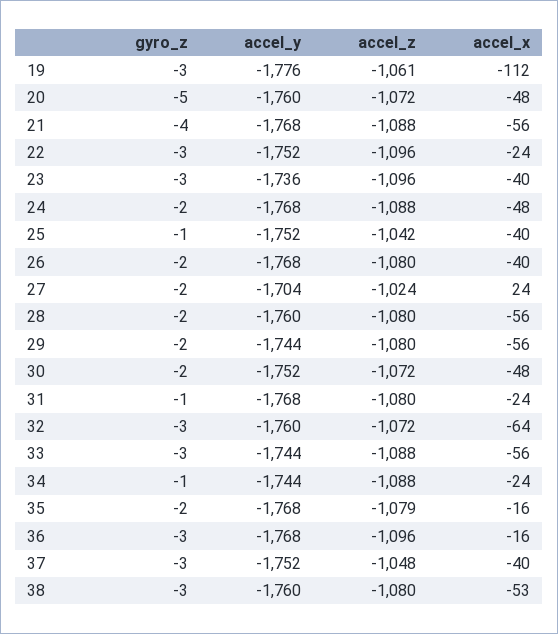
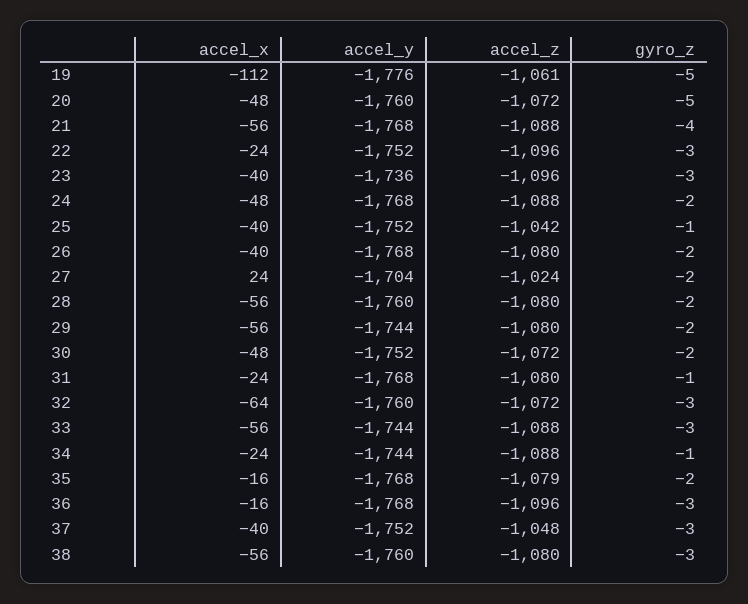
  {
    "gyro_z": {
-     "19": -3,
+     "19": -5,
      "20": -5,
      "21": -4,
      "22": -3,
      "23": -3,
      "24": -2,
      "25": -1,
      "26": -2,
      "27": -2,
      "28": -2,
      "29": -2,
      "30": -2,
      "31": -1,
      "32": -3,
      "33": -3,
      "34": -1,
      "35": -2,
      "36": -3,
      "37": -3,
      "38": -3
    },
    "accel_y": {
      "19": -1776,
      "20": -1760,
      "21": -1768,
      "22": -1752,
      "23": -1736,
      "24": -1768,
      "25": -1752,
      "26": -1768,
      "27": -1704,
      "28": -1760,
      "29": -1744,
      "30": -1752,
      "31": -1768,
      "32": -1760,
      "33": -1744,
      "34": -1744,
      "35": -1768,
      "36": -1768,
      "37": -1752,
      "38": -1760
    },
    "accel_z": {
      "19": -1061,
      "20": -1072,
      "21": -1088,
      "22": -1096,
      "23": -1096,
      "24": -1088,
      "25": -1042,
      "26": -1080,
      "27": -1024,
      "28": -1080,
      "29": -1080,
      "30": -1072,
      "31": -1080,
      "32": -1072,
      "33": -1088,
      "34": -1088,
      "35": -1079,
      "36": -1096,
      "37": -1048,
      "38": -1080
    },
    "accel_x": {
      "19": -112,
      "20": -48,
      "21": -56,
      "22": -24,
      "23": -40,
      "24": -48,
      "25": -40,
      "26": -40,
      "27": 24,
      "28": -56,
      "29": -56,
      "30": -48,
      "31": -24,
      "32": -64,
      "33": -56,
      "34": -24,
      "35": -16,
      "36": -16,
      "37": -40,
-     "38": -53
+     "38": -56
    }
  }

